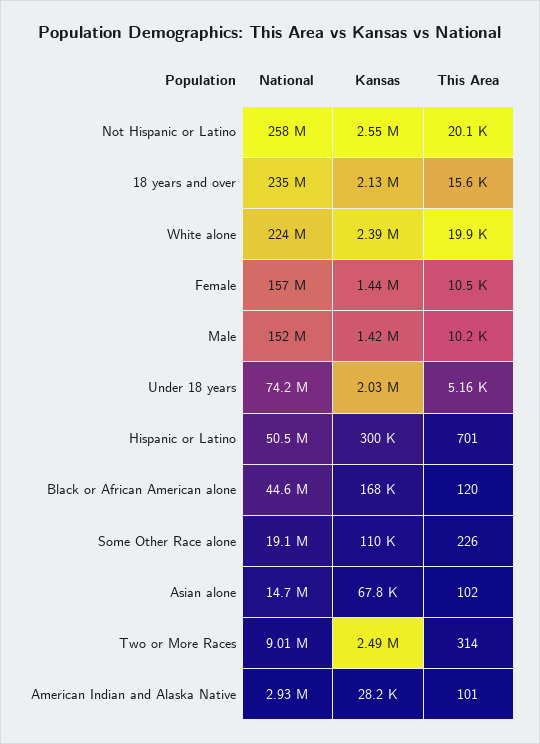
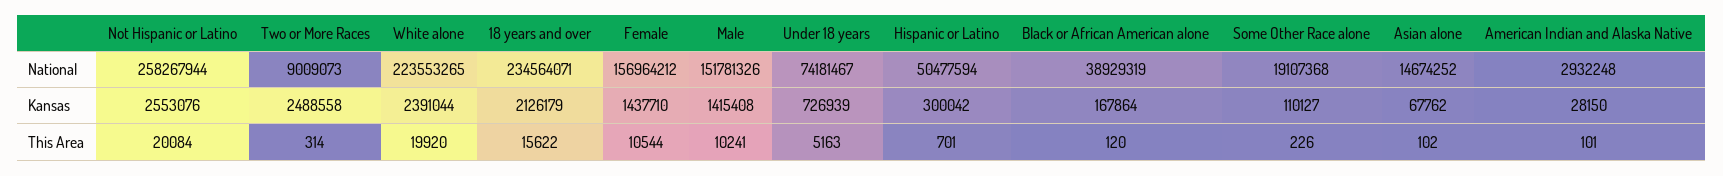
  {
    "National": {
      "Not Hispanic or Latino": 258267944,
      "18 years and over": 234564071,
      "White alone": 223553265,
      "Female": 156964212,
      "Male": 151781326,
      "Under 18 years": 74181467,
      "Hispanic or Latino": 50477594,
-     "Black or African American alone": 44600000,
+     "Black or African American alone": 38929319,
      "Some Other Race alone": 19107368,
      "Asian alone": 14674252,
      "Two or More Races": 9009073,
      "American Indian and Alaska Native": 2932248
    },
    "Kansas": {
      "Not Hispanic or Latino": 2553076,
      "18 years and over": 2126179,
      "White alone": 2391044,
      "Female": 1437710,
      "Male": 1415408,
-     "Under 18 years": 2030000,
+     "Under 18 years": 726939,
      "Hispanic or Latino": 300042,
      "Black or African American alone": 167864,
      "Some Other Race alone": 110127,
      "Asian alone": 67762,
      "Two or More Races": 2488558,
      "American Indian and Alaska Native": 28150
    },
    "This Area": {
      "Not Hispanic or Latino": 20084,
      "18 years and over": 15622,
      "White alone": 19920,
      "Female": 10544,
      "Male": 10241,
      "Under 18 years": 5163,
      "Hispanic or Latino": 701,
      "Black or African American alone": 120,
      "Some Other Race alone": 226,
      "Asian alone": 102,
      "Two or More Races": 314,
      "American Indian and Alaska Native": 101
    }
  }

